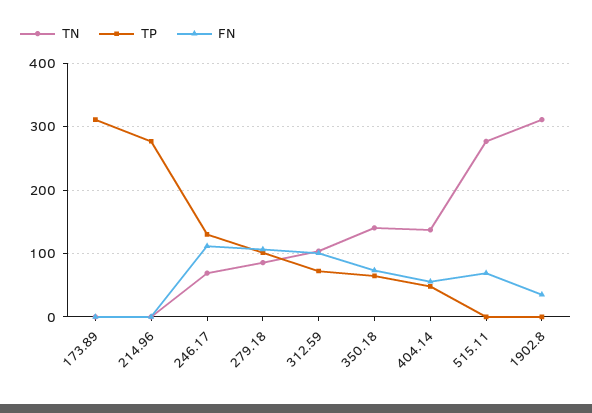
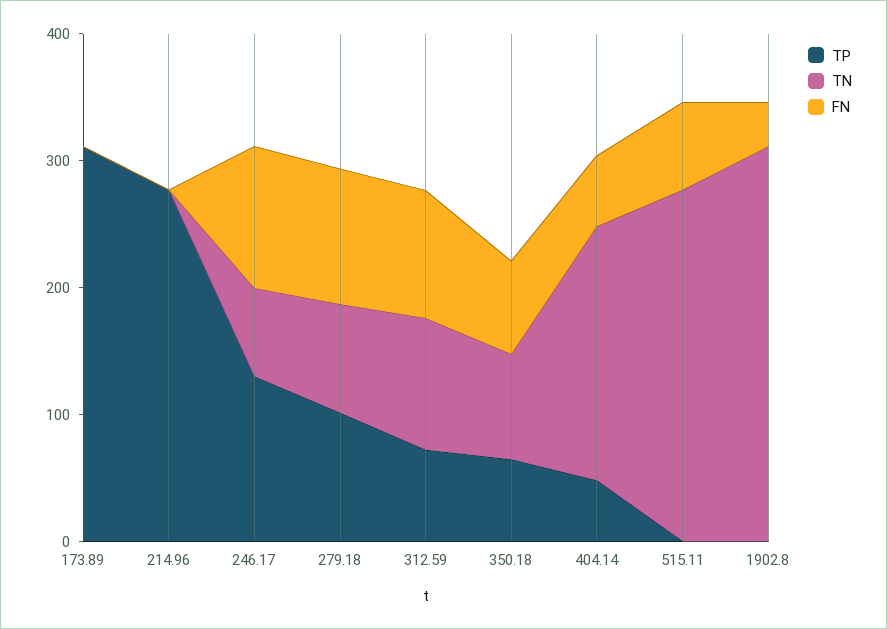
  {
    "TN": {
      "173.89": 0,
      "214.96": 0,
      "246.17": 70,
      "279.18": 90,
      "312.59": 100,
-     "350.18": 140,
+     "350.18": 80,
-     "404.14": 140,
+     "404.14": 200,
      "515.11": 280,
      "1902.8": 310
    },
    "TP": {
      "173.89": 310,
      "214.96": 280,
      "246.17": 130,
      "279.18": 100,
      "312.59": 70,
      "350.18": 60,
      "404.14": 50,
      "515.11": 0,
      "1902.8": 0
    },
    "FN": {
      "173.89": 0,
      "214.96": 0,
      "246.17": 110,
      "279.18": 110,
      "312.59": 100,
      "350.18": 70,
      "404.14": 60,
      "515.11": 70,
      "1902.8": 40
    }
  }

